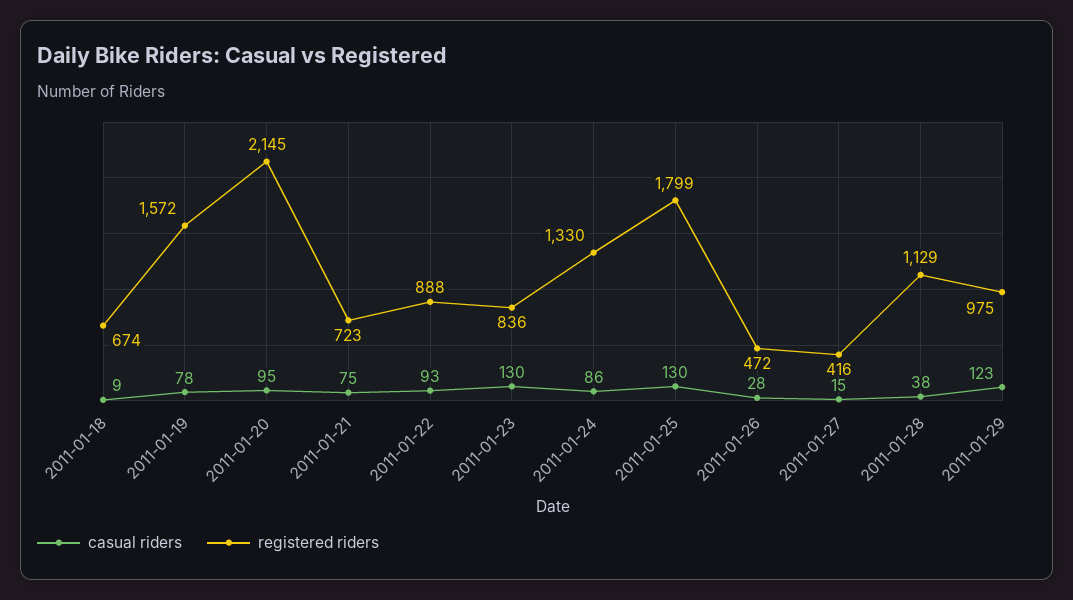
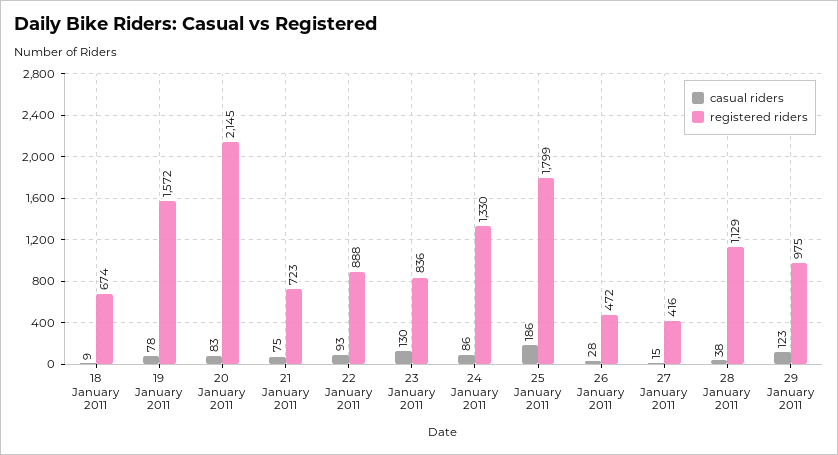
  {
    "casual riders": {
      "2011-01-18": 9,
      "2011-01-19": 78,
-     "2011-01-20": 95,
+     "2011-01-20": 83,
      "2011-01-21": 75,
      "2011-01-22": 93,
      "2011-01-23": 130,
      "2011-01-24": 86,
-     "2011-01-25": 130,
+     "2011-01-25": 186,
      "2011-01-26": 28,
      "2011-01-27": 15,
      "2011-01-28": 38,
      "2011-01-29": 123
    },
    "registered riders": {
      "2011-01-18": 674,
      "2011-01-19": 1572,
      "2011-01-20": 2145,
      "2011-01-21": 723,
      "2011-01-22": 888,
      "2011-01-23": 836,
      "2011-01-24": 1330,
      "2011-01-25": 1799,
      "2011-01-26": 472,
      "2011-01-27": 416,
      "2011-01-28": 1129,
      "2011-01-29": 975
    }
  }

